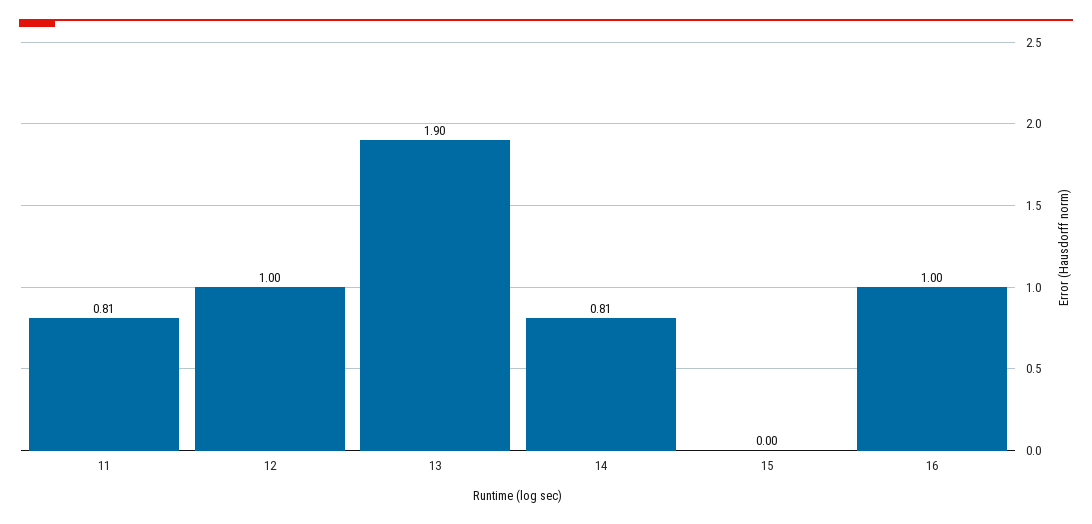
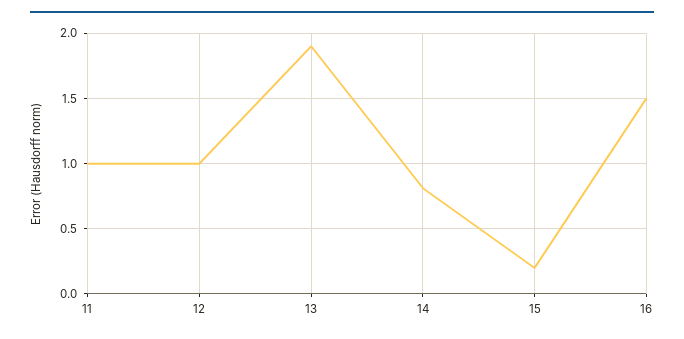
  {
-   "11": 0.81,
+   "11": 1,
    "12": 1,
    "13": 1.9,
    "14": 0.81,
-   "15": 0,
+   "15": 0.2,
-   "16": 1
+   "16": 1.5
  }

